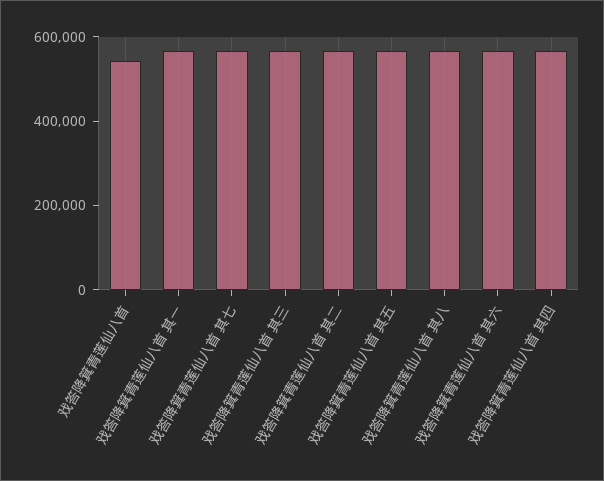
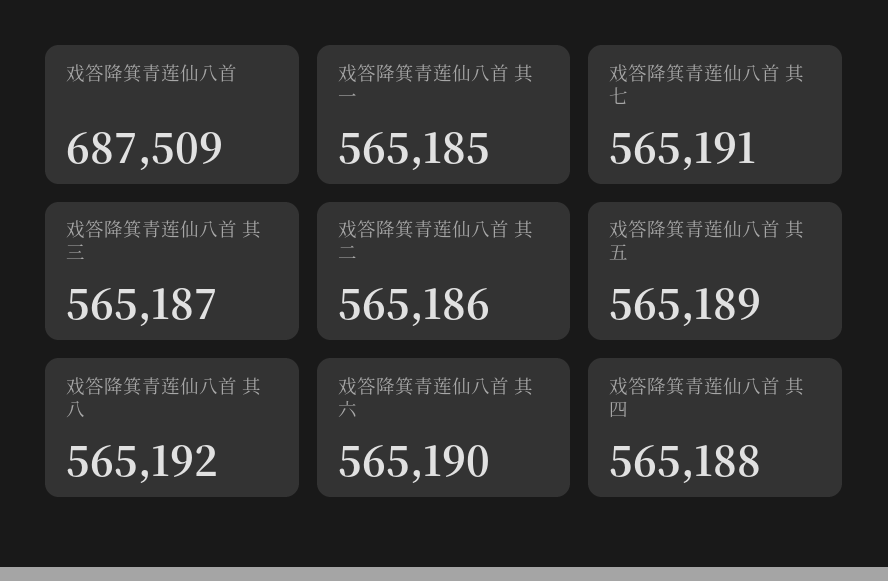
  {
-   "戏答降箕青莲仙八首": 550000,
+   "戏答降箕青莲仙八首": 687509,
    "戏答降箕青莲仙八首 其一": 565185,
    "戏答降箕青莲仙八首 其七": 565191,
    "戏答降箕青莲仙八首 其三": 565187,
    "戏答降箕青莲仙八首 其二": 565186,
    "戏答降箕青莲仙八首 其五": 565189,
    "戏答降箕青莲仙八首 其八": 565192,
    "戏答降箕青莲仙八首 其六": 565190,
    "戏答降箕青莲仙八首 其四": 565188
  }

